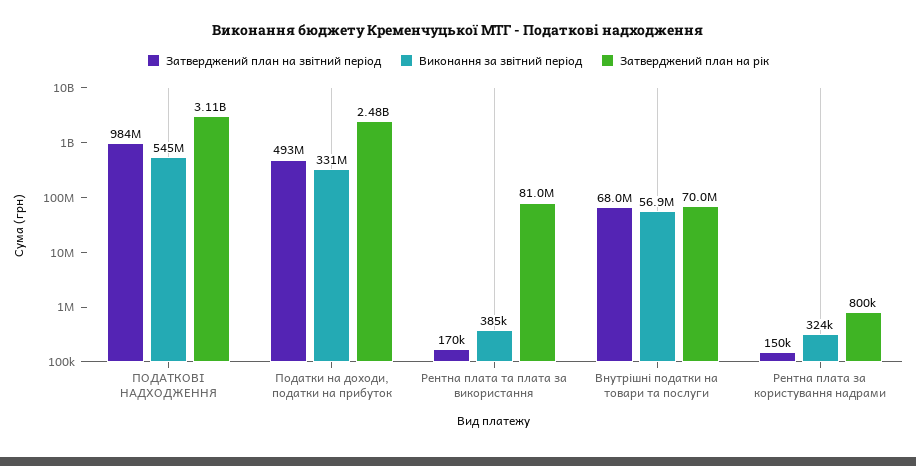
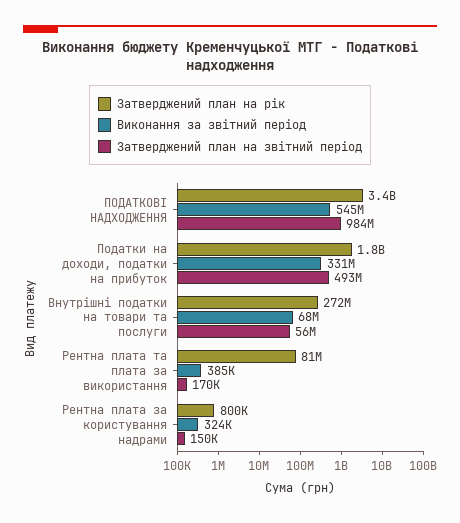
  {
    "Затверджений план на звітний період": {
      "ПОДАТКОВІ НАДХОДЖЕННЯ": 984000000,
      "Податки на доходи, податки на прибуток": 493000000,
      "Рентна плата та плата за використання": 170000,
-     "Внутрішні податки на товари та послуги": 68000000,
+     "Внутрішні податки на товари та послуги": 56000000,
      "Рентна плата за користування надрами": 150000
    },
    "Виконання за звітний період": {
      "ПОДАТКОВІ НАДХОДЖЕННЯ": 545000000,
      "Податки на доходи, податки на прибуток": 331000000,
      "Рентна плата та плата за використання": 385000,
-     "Внутрішні податки на товари та послуги": 56900000,
+     "Внутрішні податки на товари та послуги": 68000000,
      "Рентна плата за користування надрами": 324000
    },
    "Затверджений план на рік": {
-     "ПОДАТКОВІ НАДХОДЖЕННЯ": 3110000000,
+     "ПОДАТКОВІ НАДХОДЖЕННЯ": 3400000000,
-     "Податки на доходи, податки на прибуток": 2480000000,
+     "Податки на доходи, податки на прибуток": 1800000000,
      "Рентна плата та плата за використання": 81000000,
-     "Внутрішні податки на товари та послуги": 70000000,
+     "Внутрішні податки на товари та послуги": 272000000,
      "Рентна плата за користування надрами": 800000
    }
  }

